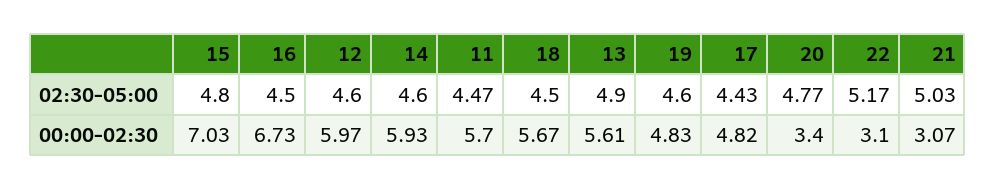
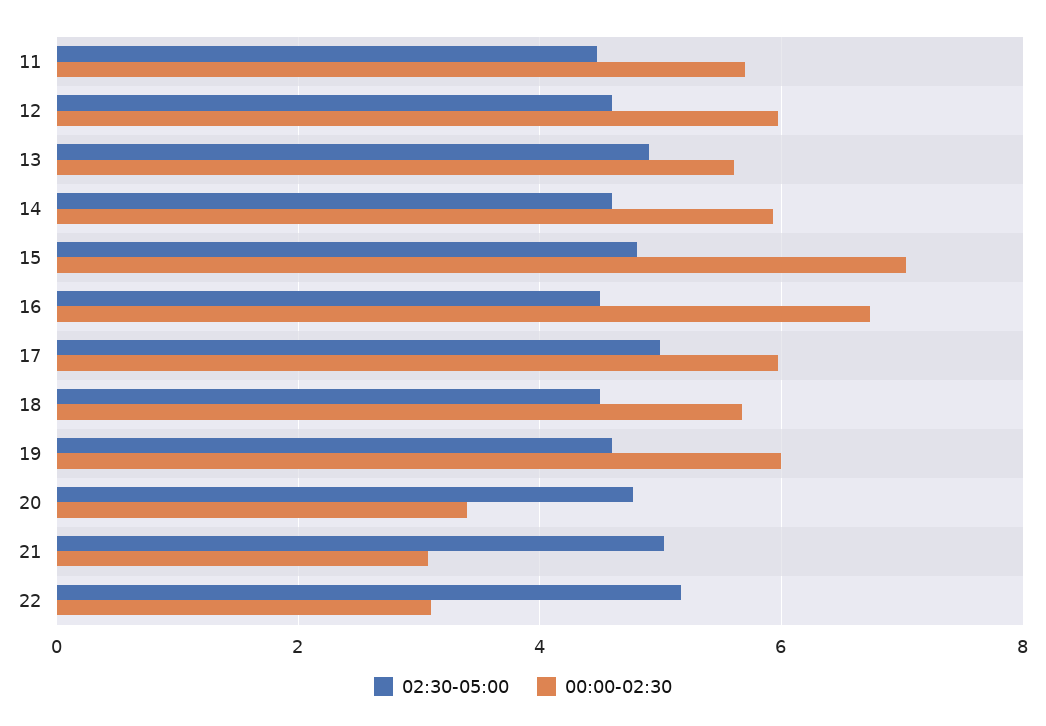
  {
    "02:30-05:00": {
      "15": 4.8,
      "16": 4.5,
      "12": 4.6,
      "14": 4.6,
      "11": 4.47,
      "18": 4.5,
      "13": 4.9,
      "19": 4.6,
-     "17": 4.43,
+     "17": 5,
      "20": 4.77,
      "22": 5.17,
      "21": 5.03
    },
    "00:00-02:30": {
      "15": 7.03,
      "16": 6.73,
      "12": 5.97,
      "14": 5.93,
      "11": 5.7,
      "18": 5.67,
      "13": 5.61,
-     "19": 4.83,
+     "19": 6,
-     "17": 4.82,
+     "17": 6,
      "20": 3.4,
      "22": 3.1,
      "21": 3.07
    }
  }

